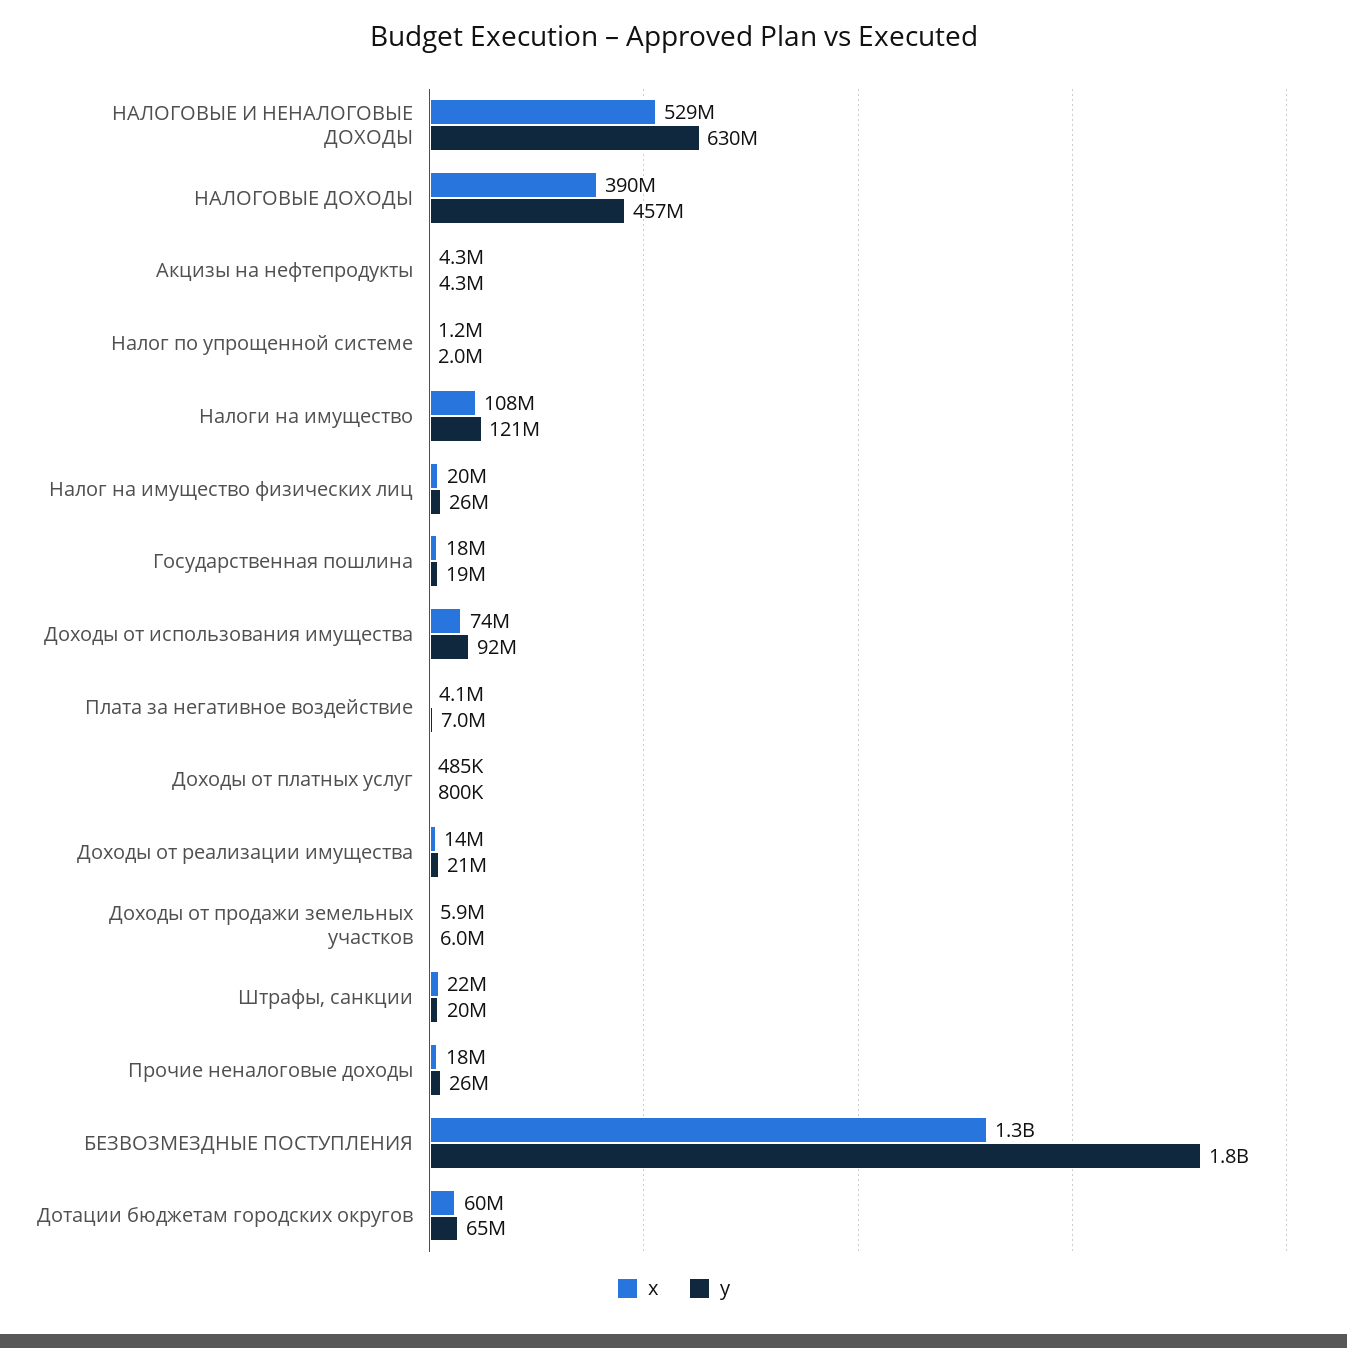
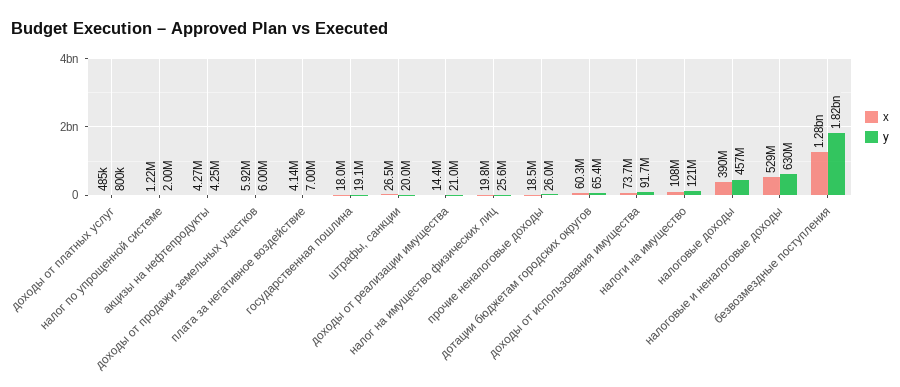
  {
    "x": {
      "НАЛОГОВЫЕ И НЕНАЛОГОВЫЕ ДОХОДЫ": 529000000,
      "НАЛОГОВЫЕ ДОХОДЫ": 390000000,
      "Акцизы на нефтепродукты": 4270000,
      "Налог по упрощенной системе": 1220000,
      "Налоги на имущество": 108000000,
      "Налог на имущество физических лиц": 19800000,
      "Государственная пошлина": 18000000,
      "Доходы от использования имущества": 73700000,
      "Плата за негативное воздействие": 4140000,
      "Доходы от платных услуг": 485000,
      "Доходы от реализации имущества": 14400000,
      "Доходы от продажи земельных участков": 5920000,
-     "Штрафы, санкции": 22000000,
+     "Штрафы, санкции": 26500000,
      "Прочие неналоговые доходы": 18500000,
      "БЕЗВОЗМЕЗДНЫЕ ПОСТУПЛЕНИЯ": 1280000000,
      "Дотации бюджетам городских округов": 60300000
    },
    "y": {
      "НАЛОГОВЫЕ И НЕНАЛОГОВЫЕ ДОХОДЫ": 630000000,
      "НАЛОГОВЫЕ ДОХОДЫ": 457000000,
      "Акцизы на нефтепродукты": 4250000,
      "Налог по упрощенной системе": 2000000,
      "Налоги на имущество": 121000000,
      "Налог на имущество физических лиц": 25600000,
      "Государственная пошлина": 19100000,
      "Доходы от использования имущества": 91700000,
      "Плата за негативное воздействие": 7000000,
      "Доходы от платных услуг": 800000,
      "Доходы от реализации имущества": 21000000,
      "Доходы от продажи земельных участков": 6000000,
      "Штрафы, санкции": 20000000,
      "Прочие неналоговые доходы": 26000000,
      "БЕЗВОЗМЕЗДНЫЕ ПОСТУПЛЕНИЯ": 1820000000,
      "Дотации бюджетам городских округов": 65400000
    }
  }

